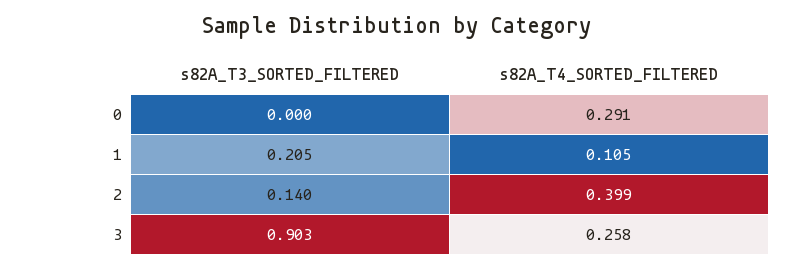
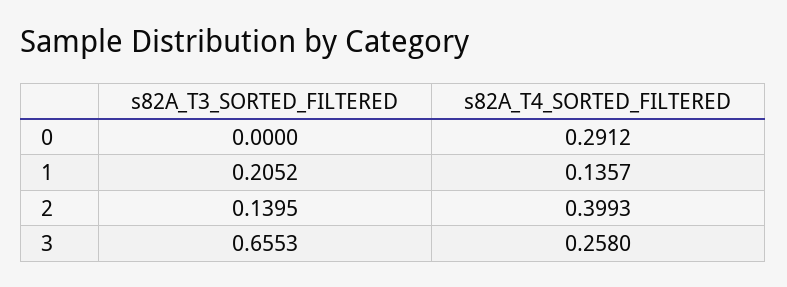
  {
    "s82A_T3_SORTED_FILTERED": {
      "0": 0,
      "1": 0.2052,
      "2": 0.1395,
-     "3": 0.903
+     "3": 0.6553
    },
    "s82A_T4_SORTED_FILTERED": {
      "0": 0.2912,
-     "1": 0.105,
+     "1": 0.1357,
      "2": 0.3993,
      "3": 0.258
    }
  }

